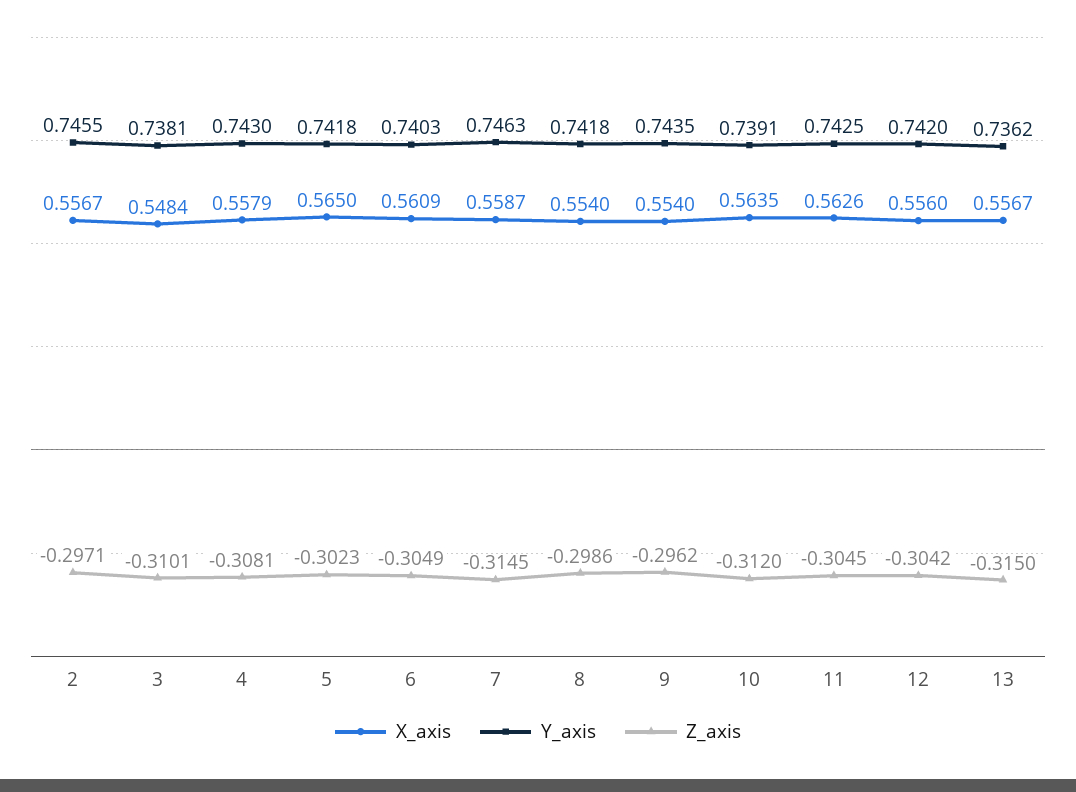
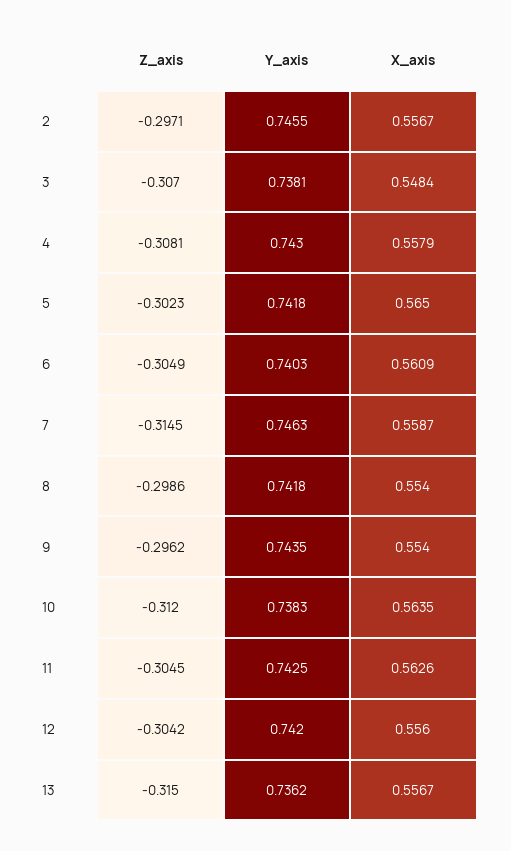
  {
    "X_axis": {
      "2": 0.5567,
      "3": 0.5484,
      "4": 0.5579,
      "5": 0.565,
      "6": 0.5609,
      "7": 0.5587,
      "8": 0.554,
      "9": 0.554,
      "10": 0.5635,
      "11": 0.5626,
      "12": 0.556,
      "13": 0.5567
    },
    "Y_axis": {
      "2": 0.7455,
      "3": 0.7381,
      "4": 0.743,
      "5": 0.7418,
      "6": 0.7403,
      "7": 0.7463,
      "8": 0.7418,
      "9": 0.7435,
-     "10": 0.7391,
+     "10": 0.7383,
      "11": 0.7425,
      "12": 0.742,
      "13": 0.7362
    },
    "Z_axis": {
      "2": -0.2971,
-     "3": -0.3101,
+     "3": -0.307,
      "4": -0.3081,
      "5": -0.3023,
      "6": -0.3049,
      "7": -0.3145,
      "8": -0.2986,
      "9": -0.2962,
      "10": -0.312,
      "11": -0.3045,
      "12": -0.3042,
      "13": -0.315
    }
  }

